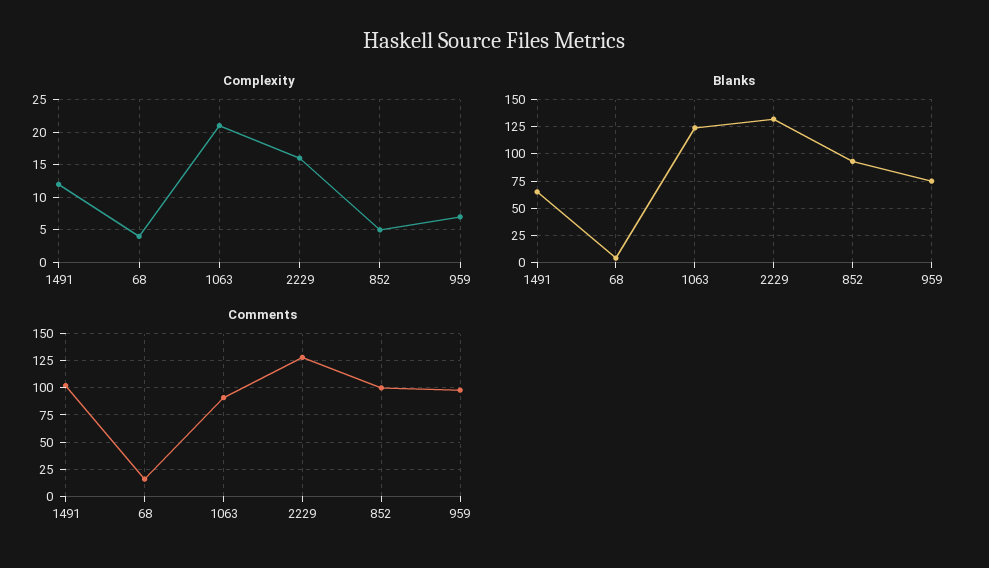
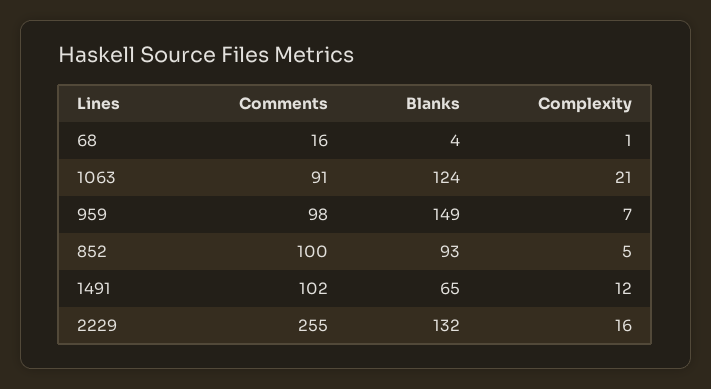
  {
    "Complexity": {
      "1491": 12,
-     "68": 4,
+     "68": 1,
      "1063": 21,
      "2229": 16,
      "852": 5,
      "959": 7
    },
    "Blanks": {
      "1491": 65,
      "68": 4,
      "1063": 124,
      "2229": 132,
      "852": 93,
-     "959": 75
+     "959": 149
    },
    "Comments": {
      "1491": 102,
      "68": 16,
      "1063": 91,
-     "2229": 125,
+     "2229": 255,
      "852": 100,
      "959": 98
    }
  }

